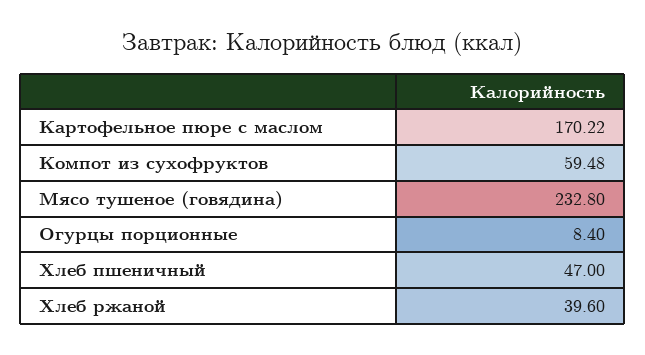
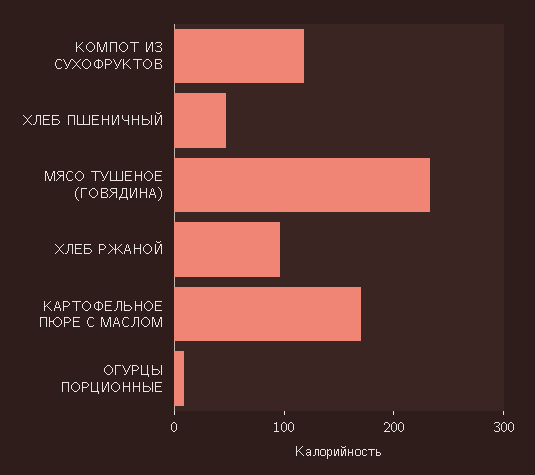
  {
    "Картофельное пюре с маслом": 170.22,
-   "Компот из сухофруктов": 59.48,
+   "Компот из сухофруктов": 120,
    "Мясо тушеное (говядина)": 232.8,
    "Огурцы порционные": 8.4,
    "Хлеб пшеничный": 47,
-   "Хлеб ржаной": 39.6
+   "Хлеб ржаной": 100
  }

